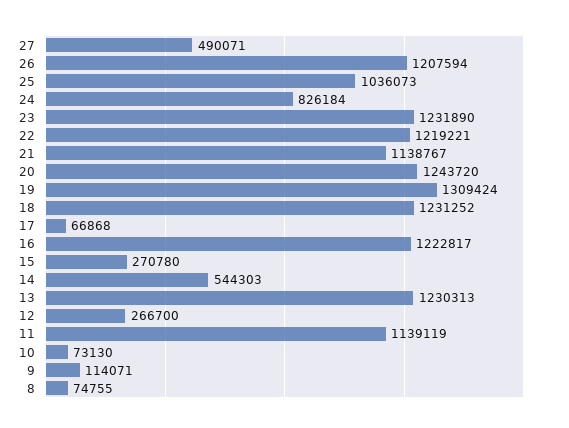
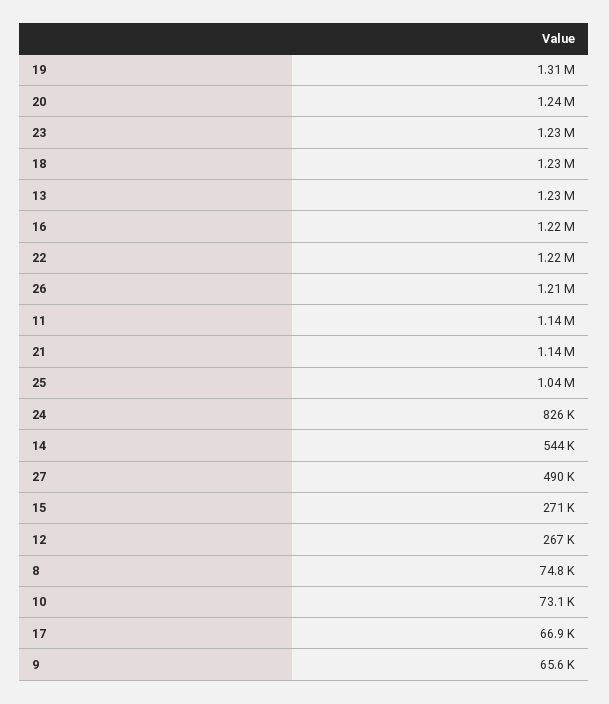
  {
    "27": 490071,
    "26": 1207594,
    "25": 1036073,
    "24": 826184,
    "23": 1231890,
    "22": 1219221,
    "21": 1138767,
    "20": 1243720,
    "19": 1309424,
    "18": 1231252,
    "17": 66868,
    "16": 1222817,
    "15": 270780,
    "14": 544303,
    "13": 1230313,
    "12": 266700,
    "11": 1139119,
    "10": 73130,
-   "9": 114071,
+   "9": 65600,
    "8": 74755
  }

